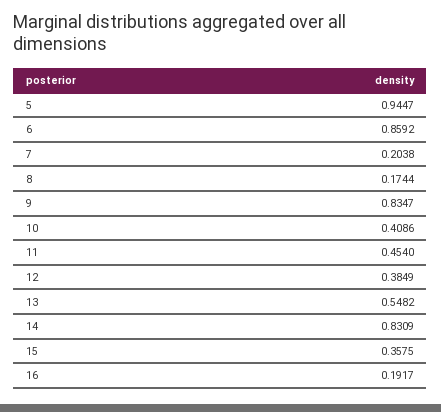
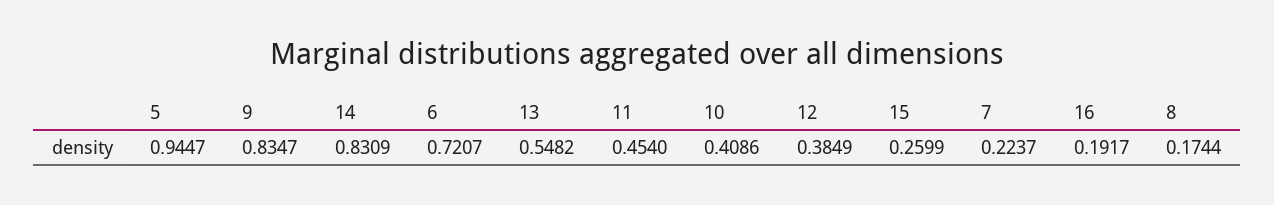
  {
    "5": 0.9447,
-   "6": 0.8592,
+   "6": 0.7207,
-   "7": 0.2038,
+   "7": 0.2237,
    "8": 0.1744,
    "9": 0.8347,
    "10": 0.4086,
    "11": 0.454,
    "12": 0.3849,
    "13": 0.5482,
    "14": 0.8309,
-   "15": 0.3575,
+   "15": 0.2599,
    "16": 0.1917
  }

